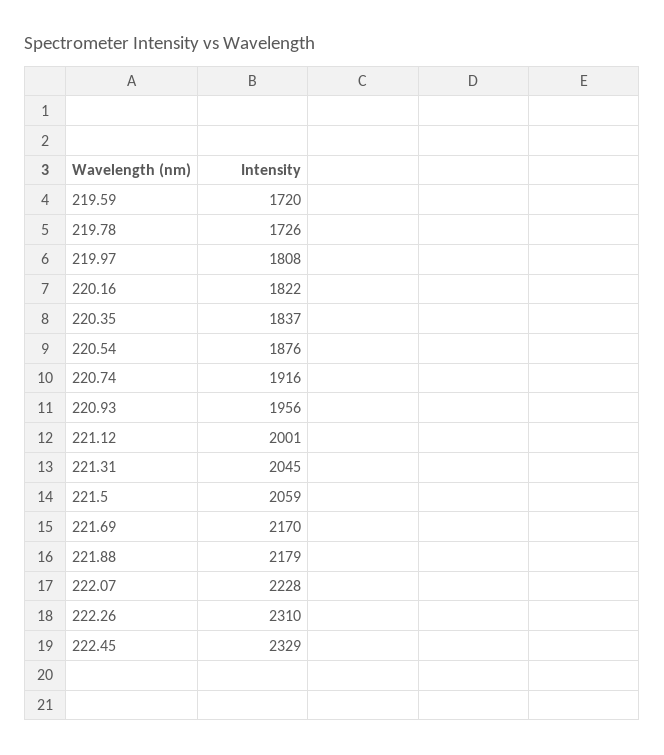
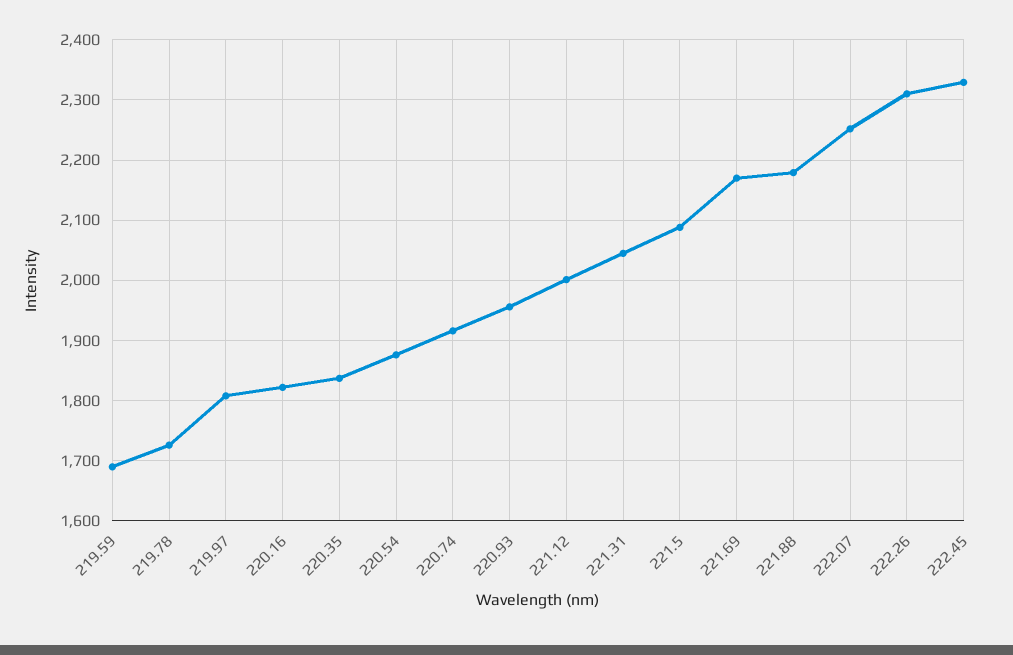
  {
-   "219.59": 1720,
+   "219.59": 1690,
    "219.78": 1726,
    "219.97": 1808,
    "220.16": 1822,
    "220.35": 1837,
    "220.54": 1876,
    "220.74": 1916,
    "220.93": 1956,
    "221.12": 2001,
    "221.31": 2045,
-   "221.5": 2059,
+   "221.5": 2090,
    "221.69": 2170,
    "221.88": 2179,
-   "222.07": 2228,
+   "222.07": 2250,
    "222.26": 2310,
    "222.45": 2329
  }

